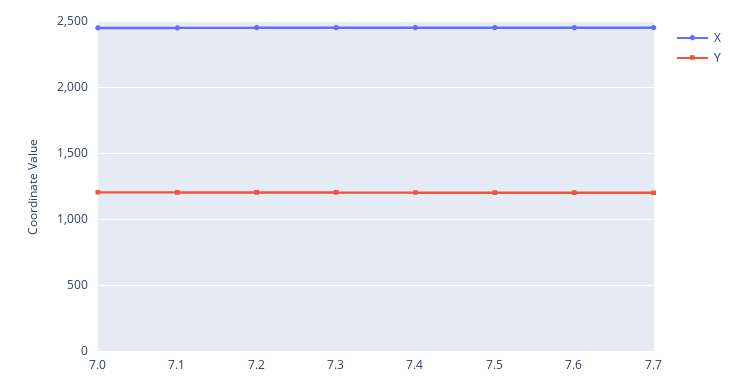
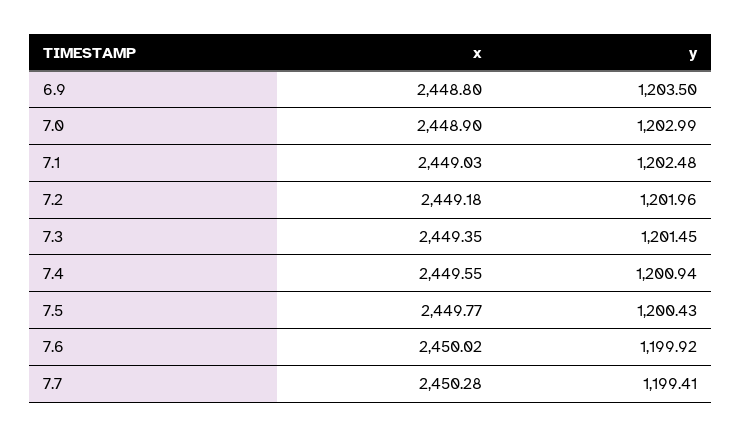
  {
    "X": {
      "7.0": 2448.9,
      "7.1": 2449.03,
      "7.2": 2449.18,
      "7.3": 2449.35,
      "7.4": 2449.55,
      "7.5": 2449.77,
      "7.6": 2450.02,
-     "7.7": 2450.28
+     "7.7": 2450.28,
+     "6.9": 2448.8
    },
    "Y": {
      "7.0": 1202.99,
      "7.1": 1202.48,
      "7.2": 1201.96,
      "7.3": 1201.45,
      "7.4": 1200.94,
      "7.5": 1200.43,
      "7.6": 1199.92,
-     "7.7": 1199.41
+     "7.7": 1199.41,
+     "6.9": 1203.5
    }
  }

